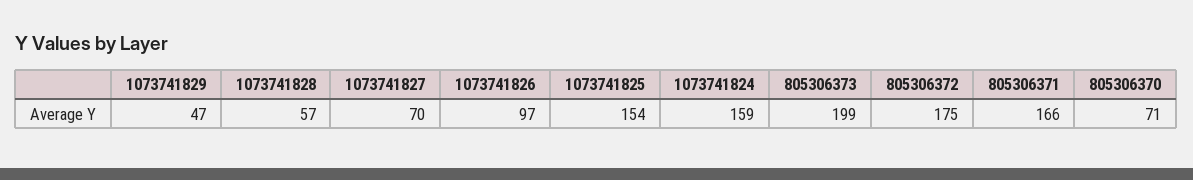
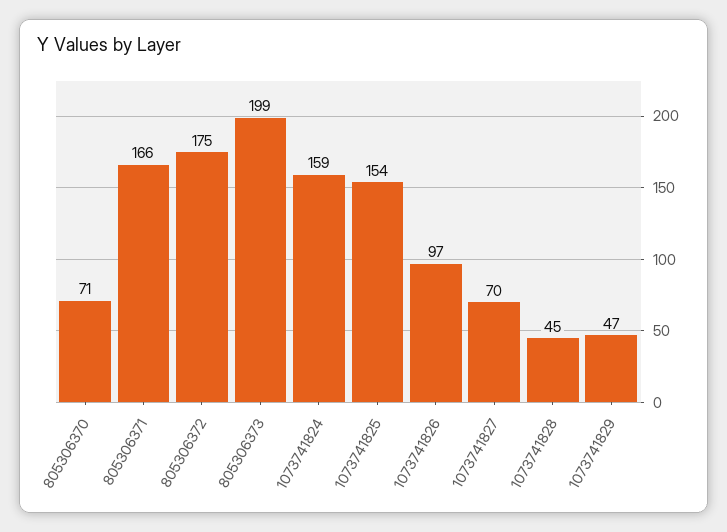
  {
    "1073741829": 47,
-   "1073741828": 57,
+   "1073741828": 45,
    "1073741827": 70,
    "1073741826": 97,
    "1073741825": 154,
    "1073741824": 159,
    "805306373": 199,
    "805306372": 175,
    "805306371": 166,
    "805306370": 71
  }

